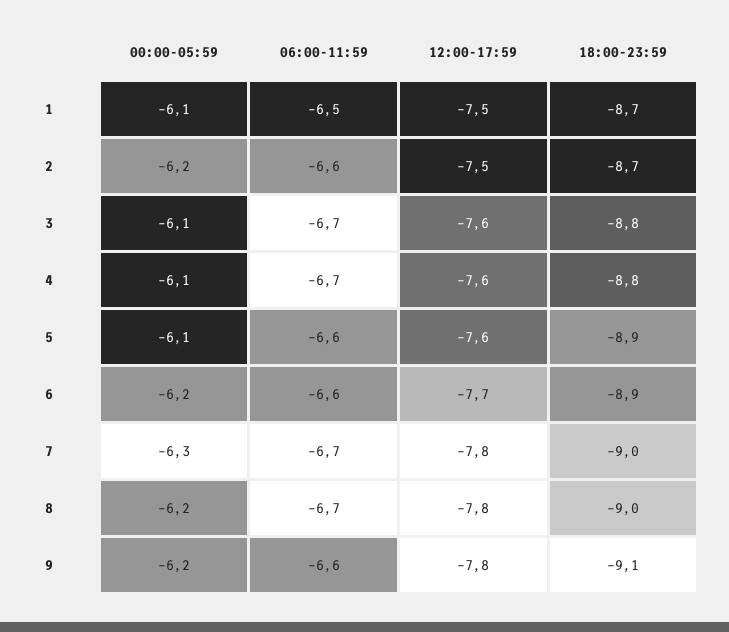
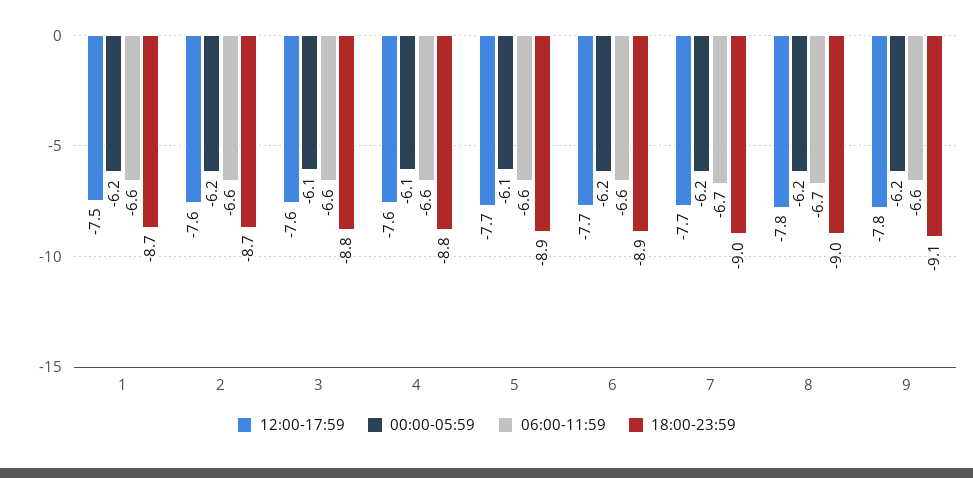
  {
    "00:00-05:59": {
-     "1": -6.1,
+     "1": -6.2,
      "2": -6.2,
      "3": -6.1,
      "4": -6.1,
      "5": -6.1,
      "6": -6.2,
-     "7": -6.3,
+     "7": -6.2,
      "8": -6.2,
      "9": -6.2
    },
    "06:00-11:59": {
-     "1": -6.5,
+     "1": -6.6,
      "2": -6.6,
-     "3": -6.7,
+     "3": -6.6,
-     "4": -6.7,
+     "4": -6.6,
      "5": -6.6,
      "6": -6.6,
      "7": -6.7,
      "8": -6.7,
      "9": -6.6
    },
    "12:00-17:59": {
      "1": -7.5,
-     "2": -7.5,
+     "2": -7.6,
      "3": -7.6,
      "4": -7.6,
-     "5": -7.6,
+     "5": -7.7,
      "6": -7.7,
-     "7": -7.8,
+     "7": -7.7,
      "8": -7.8,
      "9": -7.8
    },
    "18:00-23:59": {
      "1": -8.7,
      "2": -8.7,
      "3": -8.8,
      "4": -8.8,
      "5": -8.9,
      "6": -8.9,
      "7": -9,
      "8": -9,
      "9": -9.1
    }
  }

